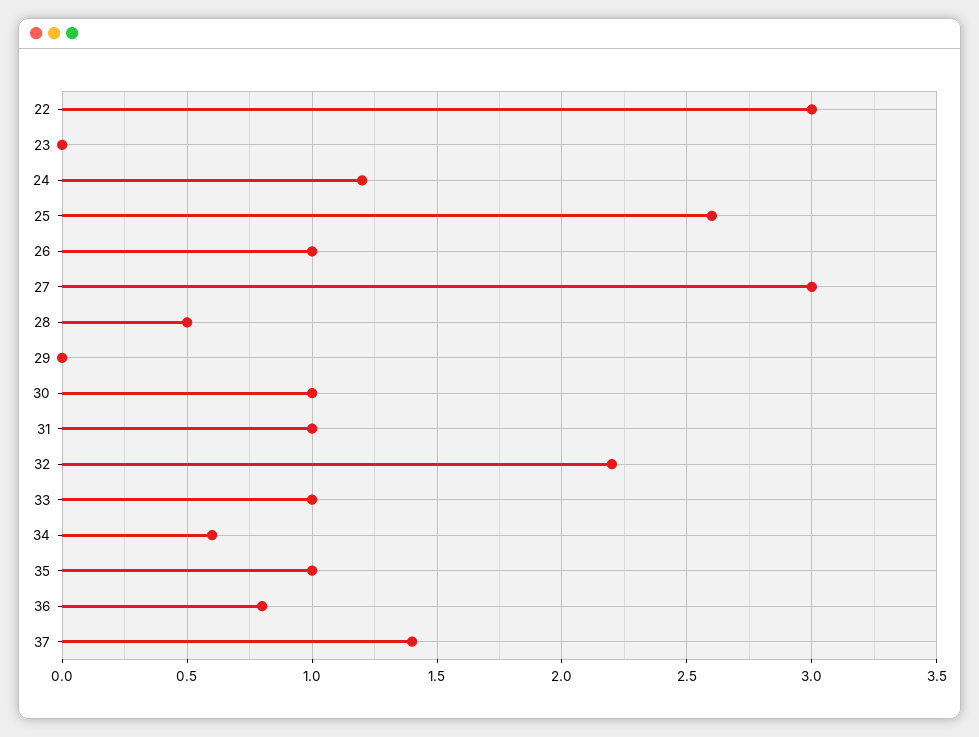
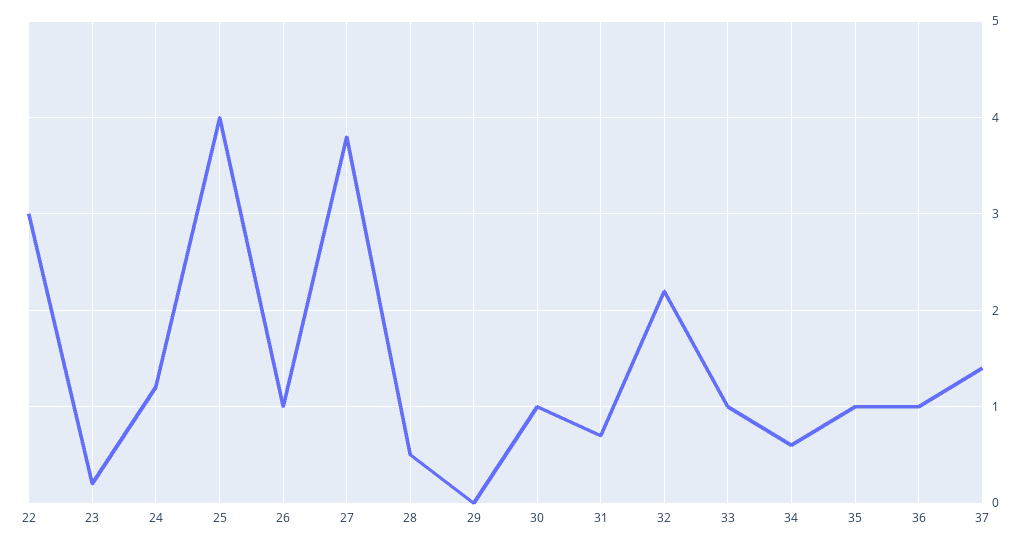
  {
    "22": 3,
-   "23": 0,
+   "23": 0.2,
    "24": 1.2,
-   "25": 2.6,
+   "25": 4,
    "26": 1,
-   "27": 3,
+   "27": 3.8,
    "28": 0.5,
    "29": 0,
    "30": 1,
-   "31": 1,
+   "31": 0.7,
    "32": 2.2,
    "33": 1,
    "34": 0.6,
    "35": 1,
-   "36": 0.8,
+   "36": 1,
    "37": 1.4
  }

